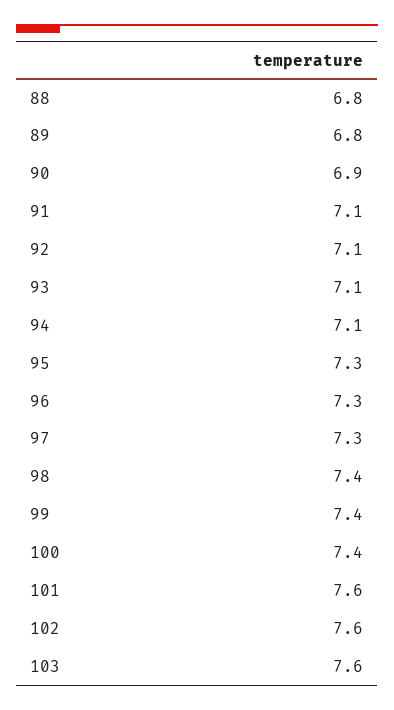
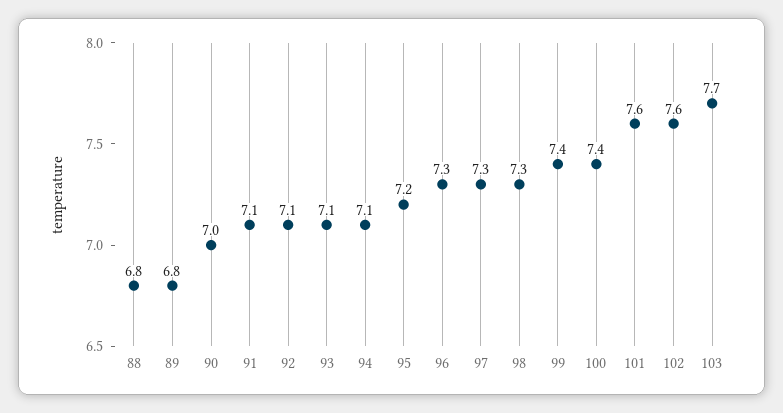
  {
    "88": 6.8,
    "89": 6.8,
-   "90": 6.9,
+   "90": 7,
    "91": 7.1,
    "92": 7.1,
    "93": 7.1,
    "94": 7.1,
-   "95": 7.3,
+   "95": 7.2,
    "96": 7.3,
    "97": 7.3,
-   "98": 7.4,
+   "98": 7.3,
    "99": 7.4,
    "100": 7.4,
    "101": 7.6,
    "102": 7.6,
-   "103": 7.6
+   "103": 7.7
  }

